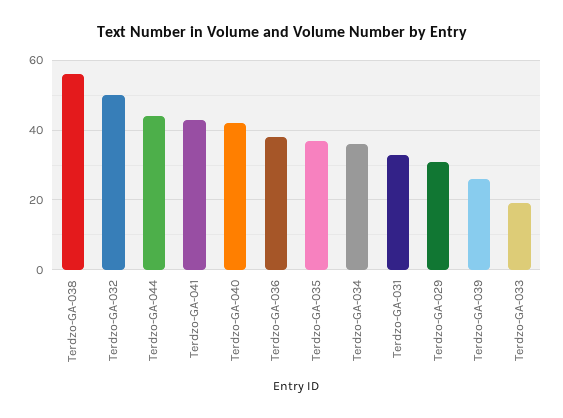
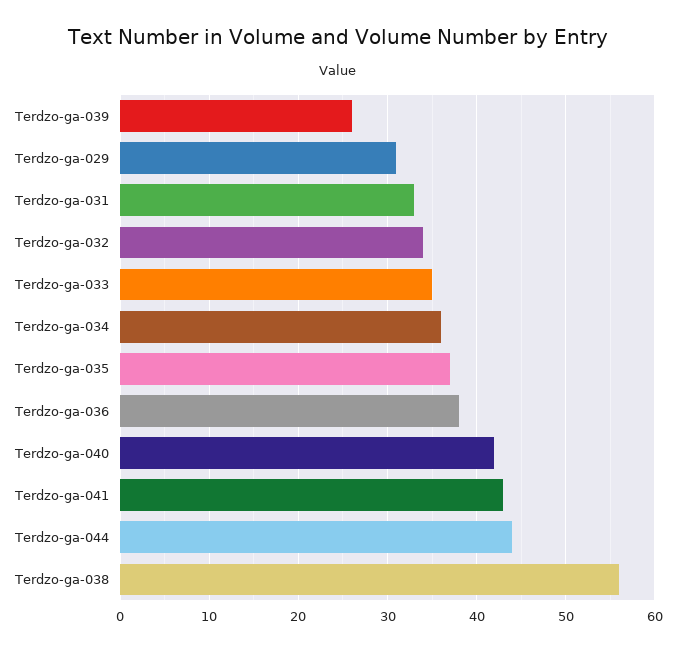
  {
    "Terdzo-GA-038": 56,
-   "Terdzo-GA-032": 50,
+   "Terdzo-GA-032": 34,
    "Terdzo-GA-044": 44,
    "Terdzo-GA-041": 43,
    "Terdzo-GA-040": 42,
    "Terdzo-GA-036": 38,
    "Terdzo-GA-035": 37,
    "Terdzo-GA-034": 36,
    "Terdzo-GA-031": 33,
    "Terdzo-GA-029": 31,
    "Terdzo-GA-039": 26,
-   "Terdzo-GA-033": 20
+   "Terdzo-GA-033": 35
  }

